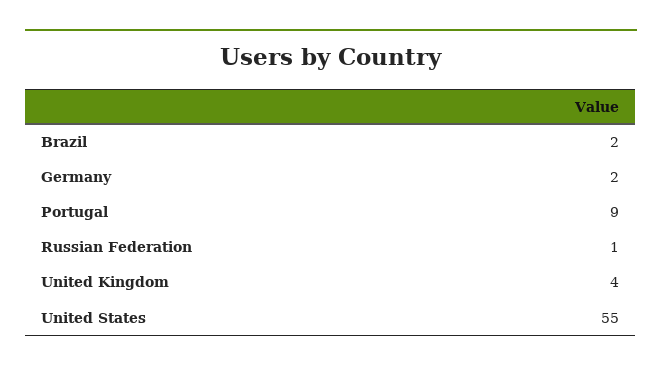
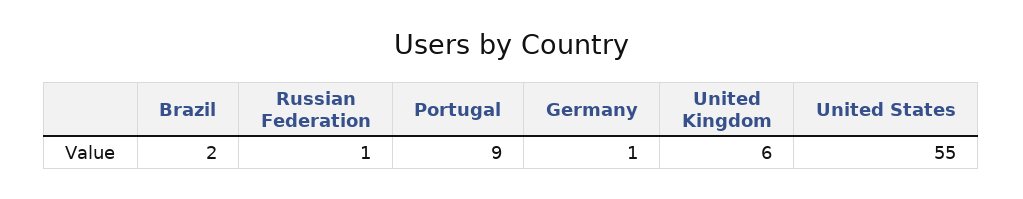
  {
    "Brazil": 2,
-   "Germany": 2,
+   "Germany": 1,
    "Portugal": 9,
    "Russian Federation": 1,
-   "United Kingdom": 4,
+   "United Kingdom": 6,
    "United States": 55
  }

